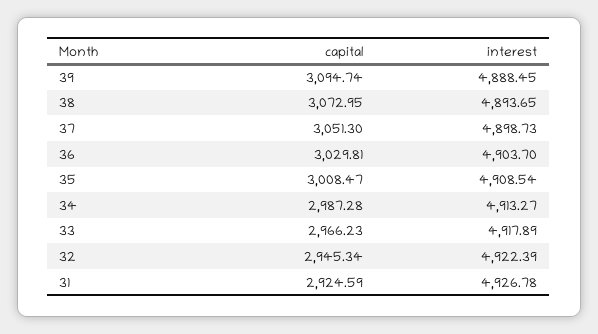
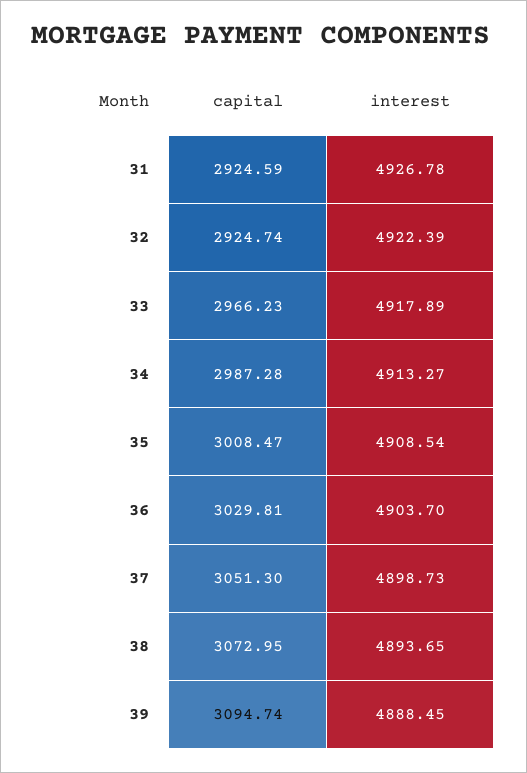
  {
    "capital": {
      "39": 3094.74,
      "38": 3072.95,
      "37": 3051.3,
      "36": 3029.81,
      "35": 3008.47,
      "34": 2987.28,
      "33": 2966.23,
-     "32": 2945.34,
+     "32": 2924.74,
      "31": 2924.59
    },
    "interest": {
      "39": 4888.45,
      "38": 4893.65,
      "37": 4898.73,
      "36": 4903.7,
      "35": 4908.54,
      "34": 4913.27,
      "33": 4917.89,
      "32": 4922.39,
      "31": 4926.78
    }
  }

